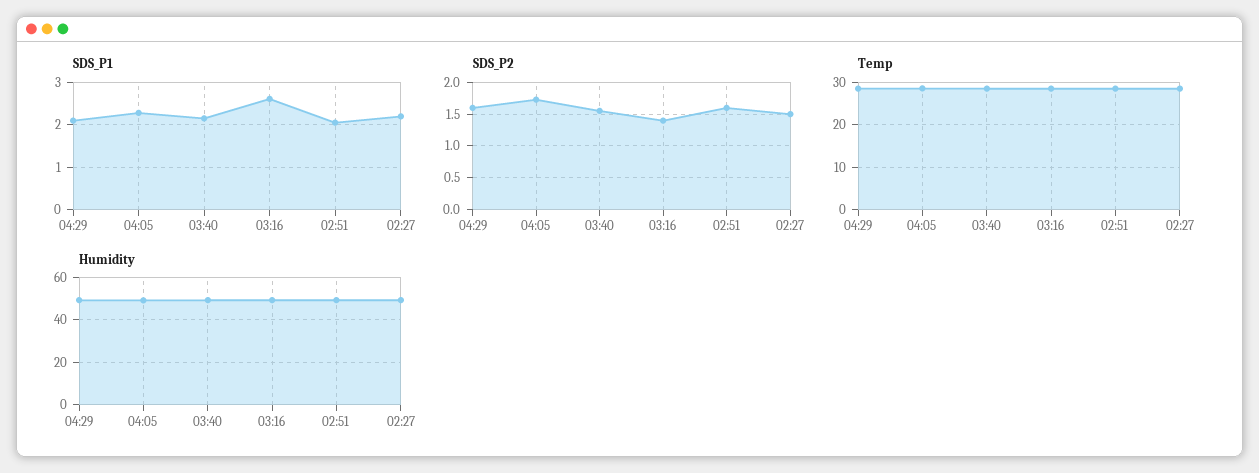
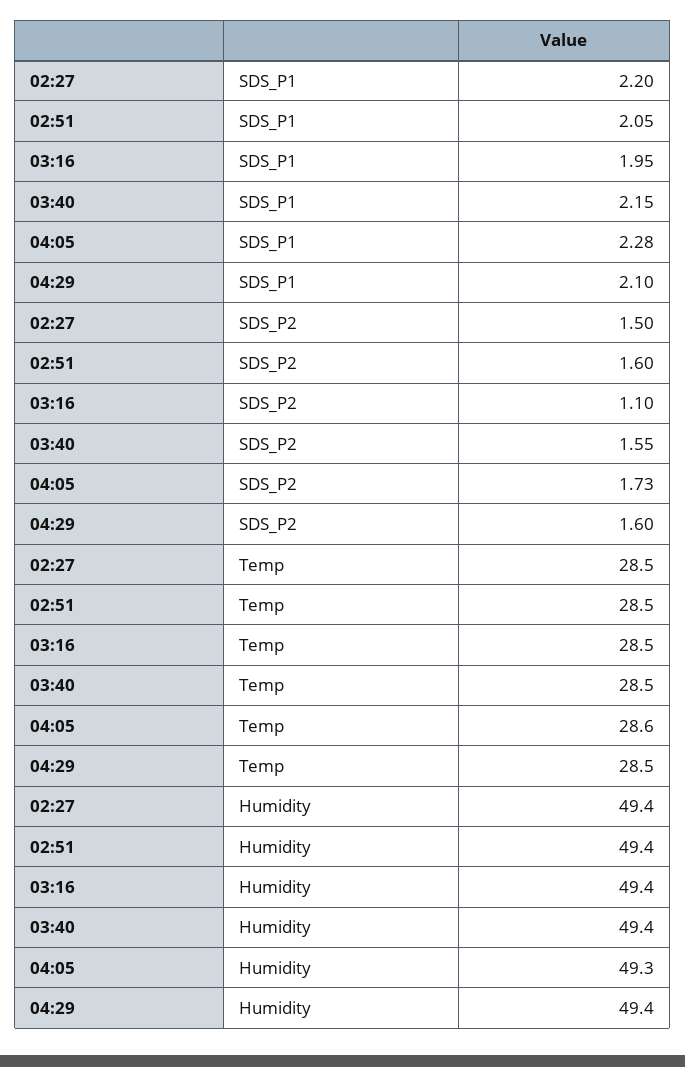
  {
    "SDS_P1": {
      "04:29": 2.1,
      "04:05": 2.28,
      "03:40": 2.15,
-     "03:16": 2.6,
+     "03:16": 1.95,
      "02:51": 2.05,
      "02:27": 2.2
    },
    "SDS_P2": {
      "04:29": 1.6,
      "04:05": 1.73,
      "03:40": 1.55,
-     "03:16": 1.4,
+     "03:16": 1.1,
      "02:51": 1.6,
      "02:27": 1.5
    },
    "Temp": {
      "04:29": 28.5,
      "04:05": 28.6,
      "03:40": 28.5,
      "03:16": 28.5,
      "02:51": 28.5,
      "02:27": 28.5
    },
    "Humidity": {
      "04:29": 49.4,
      "04:05": 49.3,
      "03:40": 49.4,
      "03:16": 49.4,
      "02:51": 49.4,
      "02:27": 49.4
    }
  }

